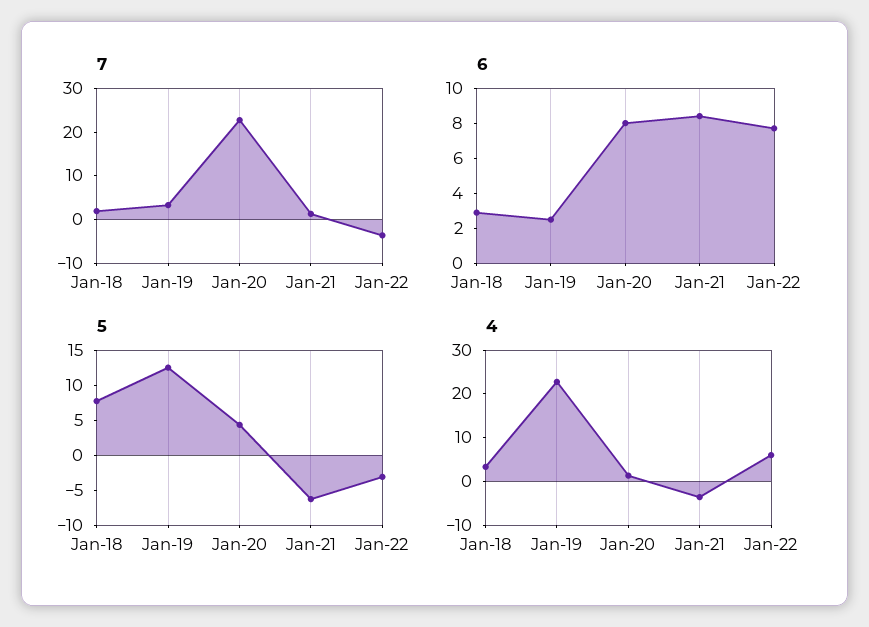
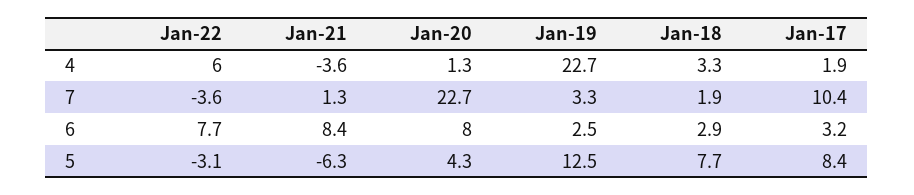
  {
    "7": {
      "Jan-18": 1.9,
      "Jan-19": 3.3,
      "Jan-20": 22.7,
      "Jan-21": 1.3,
-     "Jan-22": -3.6
+     "Jan-22": -3.6,
+     "Jan-17": 10.4
    },
    "6": {
      "Jan-18": 2.9,
      "Jan-19": 2.5,
      "Jan-20": 8,
      "Jan-21": 8.4,
-     "Jan-22": 7.7
+     "Jan-22": 7.7,
+     "Jan-17": 3.2
    },
    "5": {
      "Jan-18": 7.7,
      "Jan-19": 12.5,
      "Jan-20": 4.3,
      "Jan-21": -6.3,
-     "Jan-22": -3.1
+     "Jan-22": -3.1,
+     "Jan-17": 8.4
    },
    "4": {
      "Jan-18": 3.3,
      "Jan-19": 22.7,
      "Jan-20": 1.3,
      "Jan-21": -3.6,
-     "Jan-22": 6
+     "Jan-22": 6,
+     "Jan-17": 1.9
    }
  }

